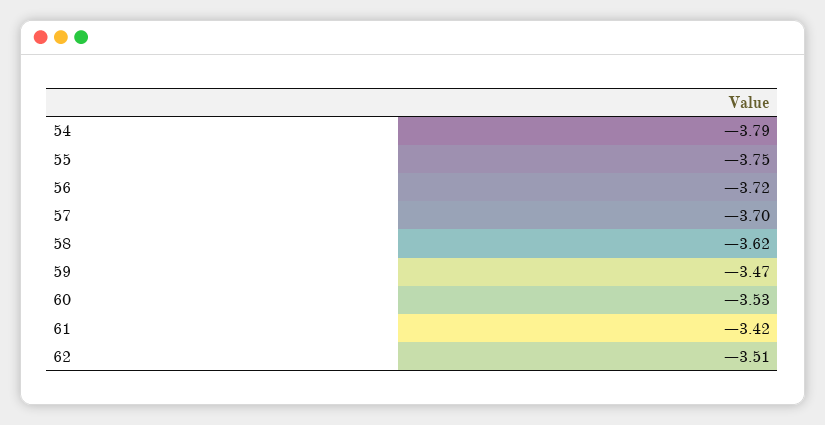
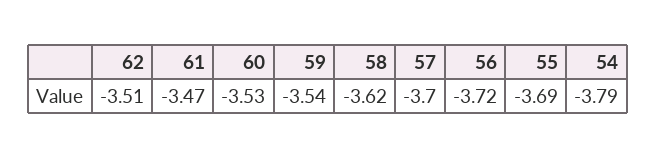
  {
    "54": -3.79,
-   "55": -3.75,
+   "55": -3.69,
    "56": -3.72,
    "57": -3.7,
    "58": -3.62,
-   "59": -3.47,
+   "59": -3.54,
    "60": -3.53,
-   "61": -3.42,
+   "61": -3.47,
    "62": -3.51
  }

